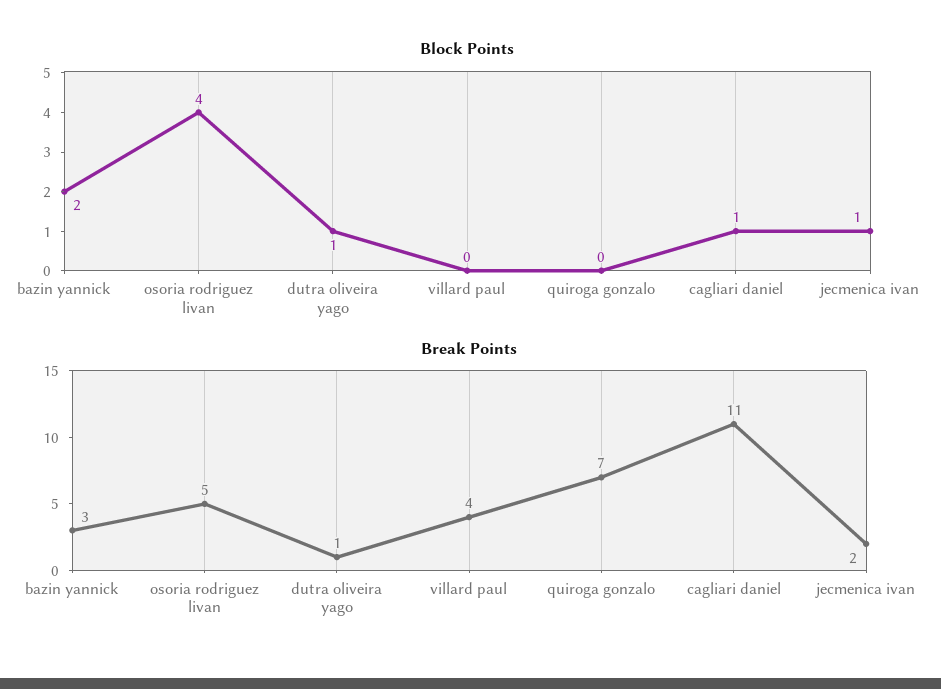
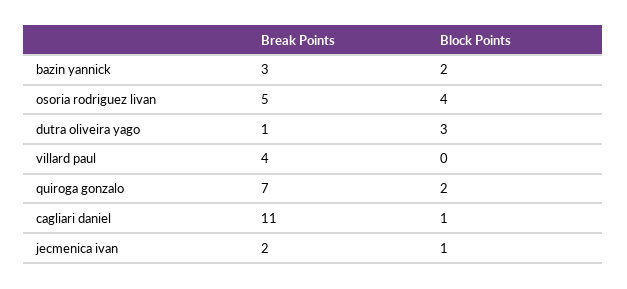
  {
    "Block Points": {
      "bazin yannick": 2,
      "osoria rodriguez livan": 4,
-     "dutra oliveira yago": 1,
+     "dutra oliveira yago": 3,
      "villard paul": 0,
-     "quiroga gonzalo": 0,
+     "quiroga gonzalo": 2,
      "cagliari daniel": 1,
      "jecmenica ivan": 1
    },
    "Break Points": {
      "bazin yannick": 3,
      "osoria rodriguez livan": 5,
      "dutra oliveira yago": 1,
      "villard paul": 4,
      "quiroga gonzalo": 7,
      "cagliari daniel": 11,
      "jecmenica ivan": 2
    }
  }

